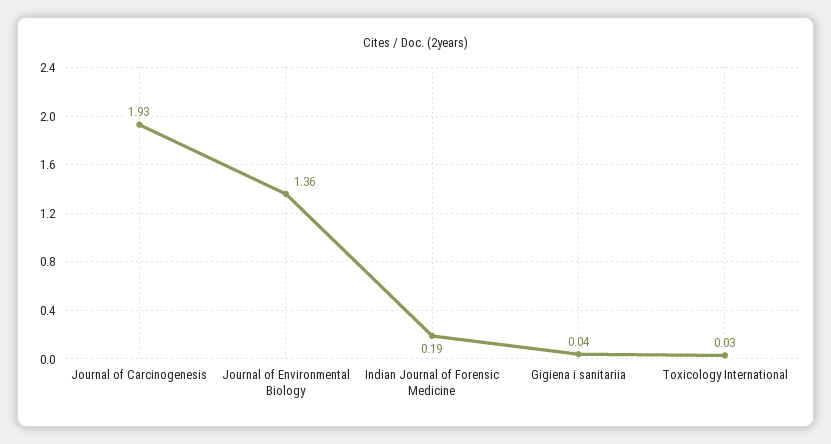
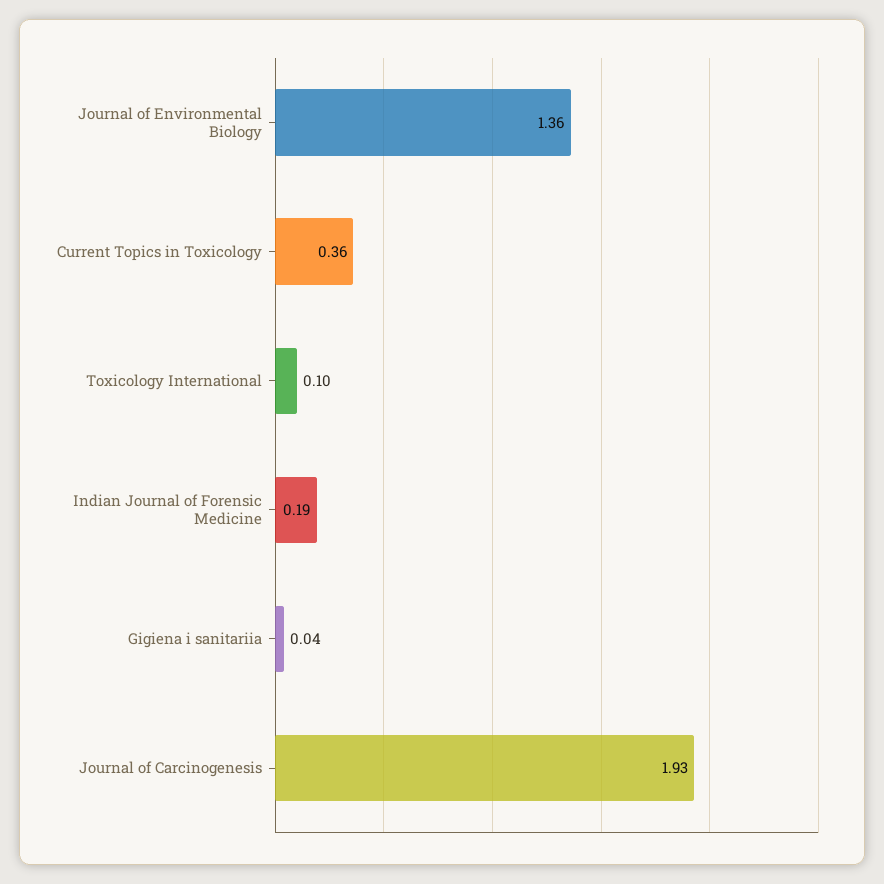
  {
    "Journal of Carcinogenesis": 1.93,
    "Journal of Environmental Biology": 1.36,
    "Indian Journal of Forensic Medicine": 0.19,
    "Gigiena i sanitariia": 0.04,
-   "Toxicology International": 0.03
+   "Toxicology International": 0.1,
+   "Current Topics in Toxicology": 0.36
  }

